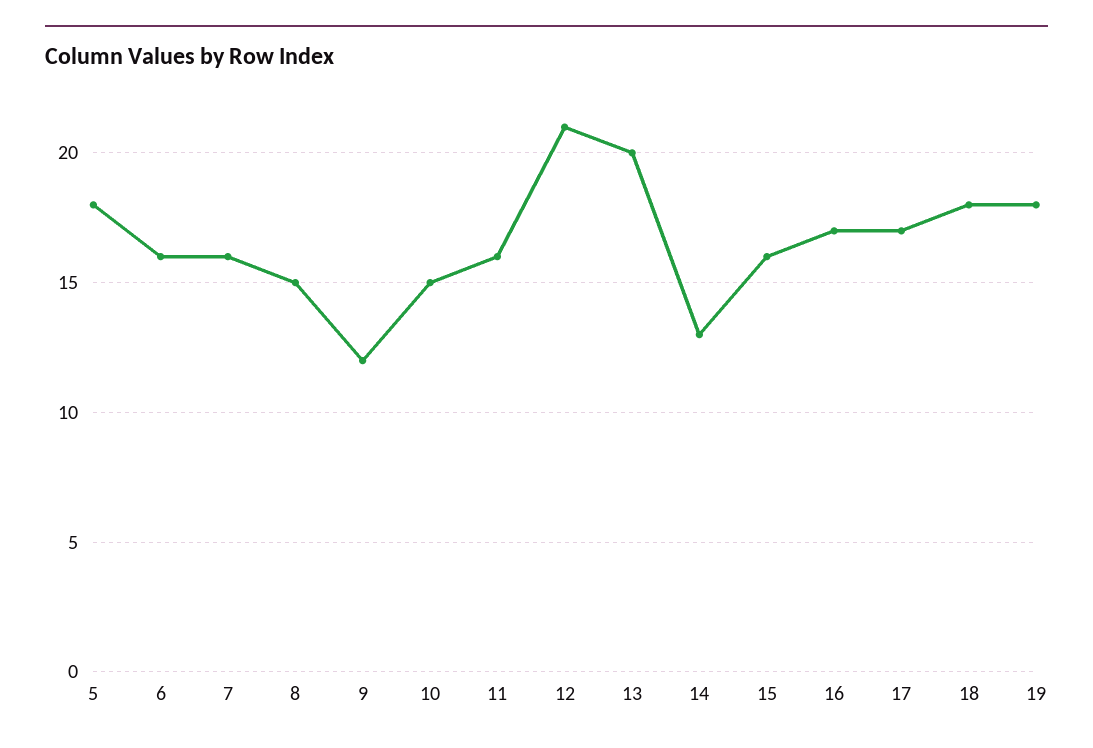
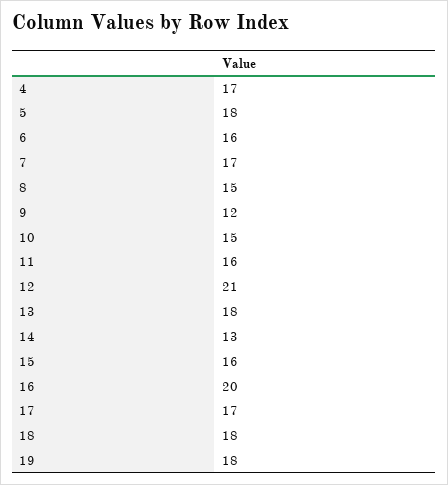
  {
    "5": 18,
    "6": 16,
-   "7": 16,
+   "7": 17,
    "8": 15,
    "9": 12,
    "10": 15,
    "11": 16,
    "12": 21,
-   "13": 20,
+   "13": 18,
    "14": 13,
    "15": 16,
-   "16": 17,
+   "16": 20,
    "17": 17,
    "18": 18,
-   "19": 18
+   "19": 18,
+   "4": 17
  }

